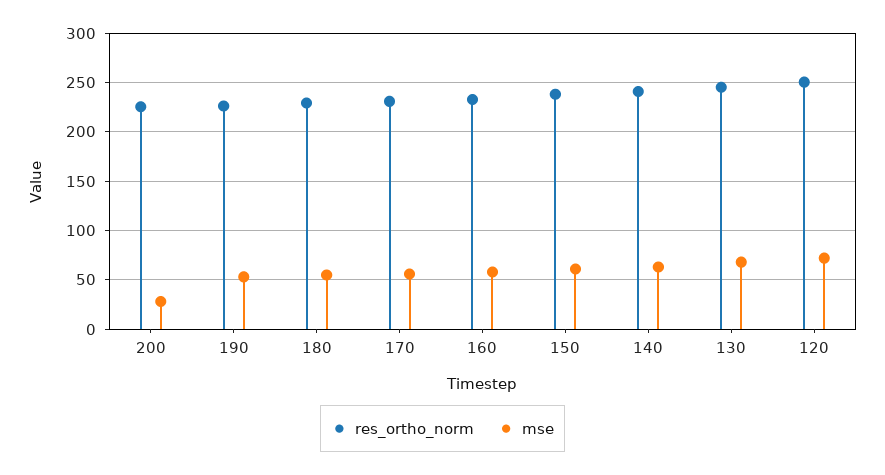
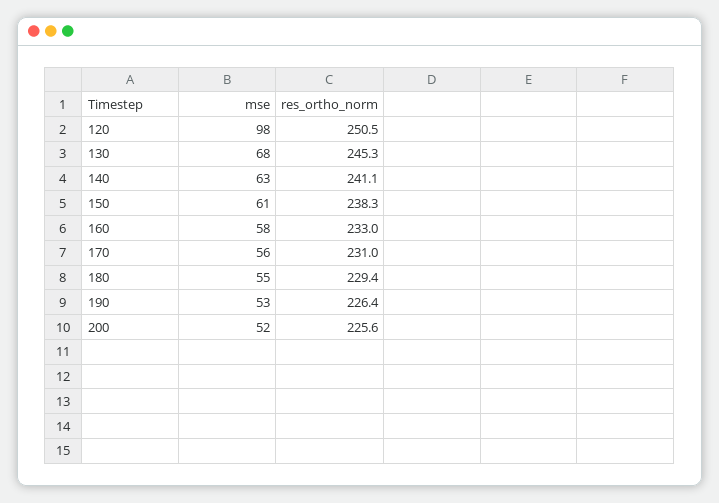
  {
    "res_ortho_norm": {
      "200": 225.6,
      "190": 226.4,
      "180": 229.4,
      "170": 231,
      "160": 233,
      "150": 238.3,
      "140": 241.1,
      "130": 245.3,
      "120": 250.5
    },
    "mse": {
-     "200": 30,
+     "200": 52,
      "190": 53,
      "180": 55,
      "170": 56,
      "160": 58,
      "150": 61,
      "140": 63,
      "130": 68,
-     "120": 70
+     "120": 98
    }
  }

